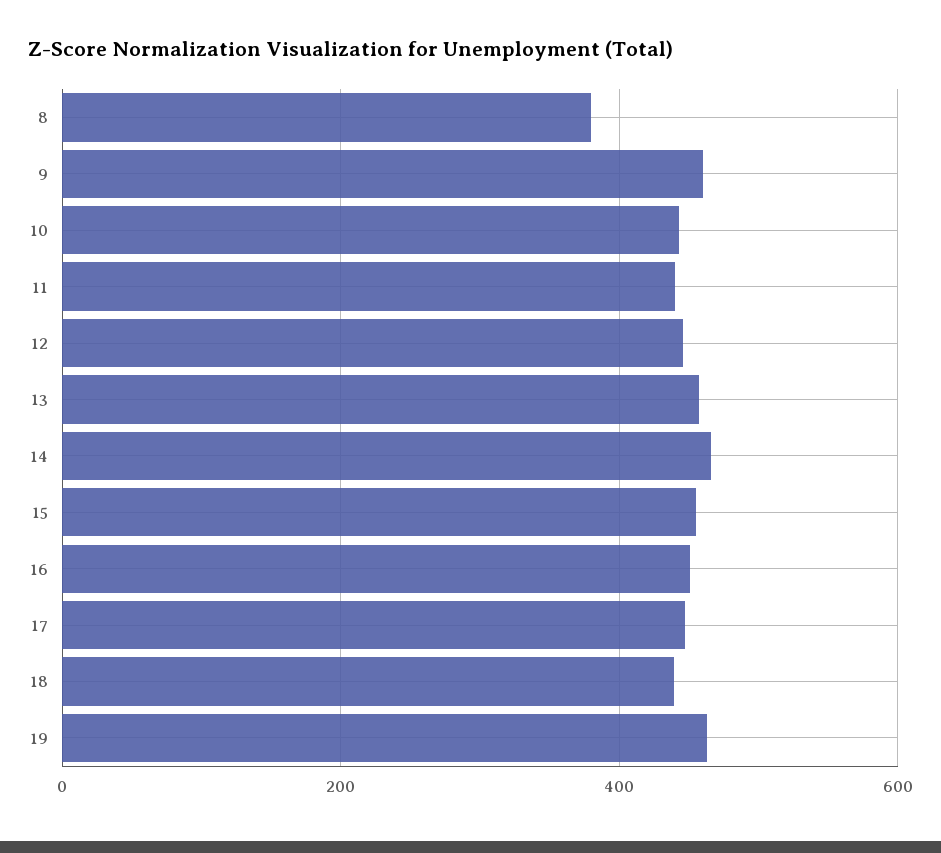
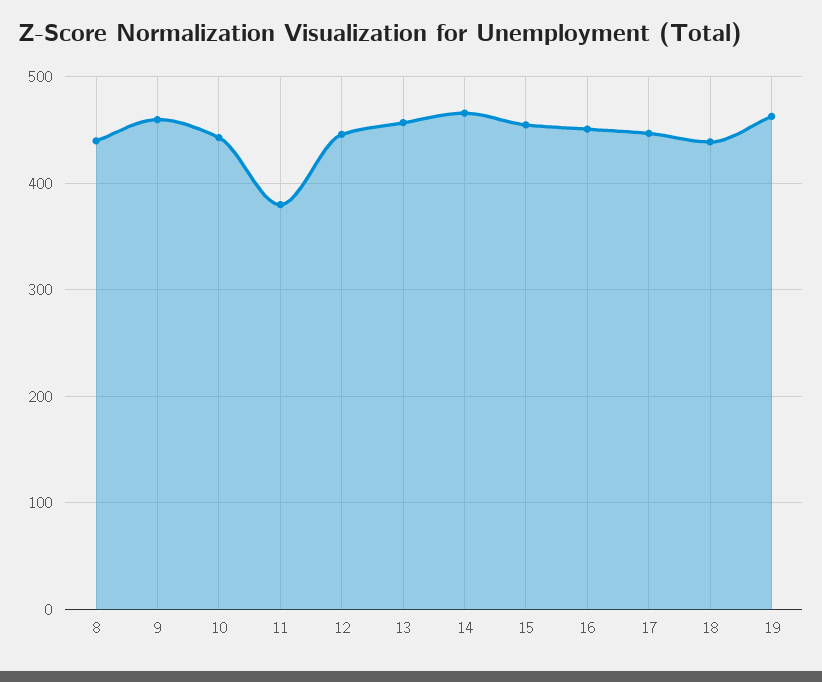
  {
-   "8": 380,
+   "8": 440,
    "9": 460,
    "10": 440,
-   "11": 440,
+   "11": 380,
    "12": 450,
    "13": 460,
    "14": 470,
    "15": 460,
    "16": 450,
    "17": 450,
    "18": 440,
    "19": 460
  }

